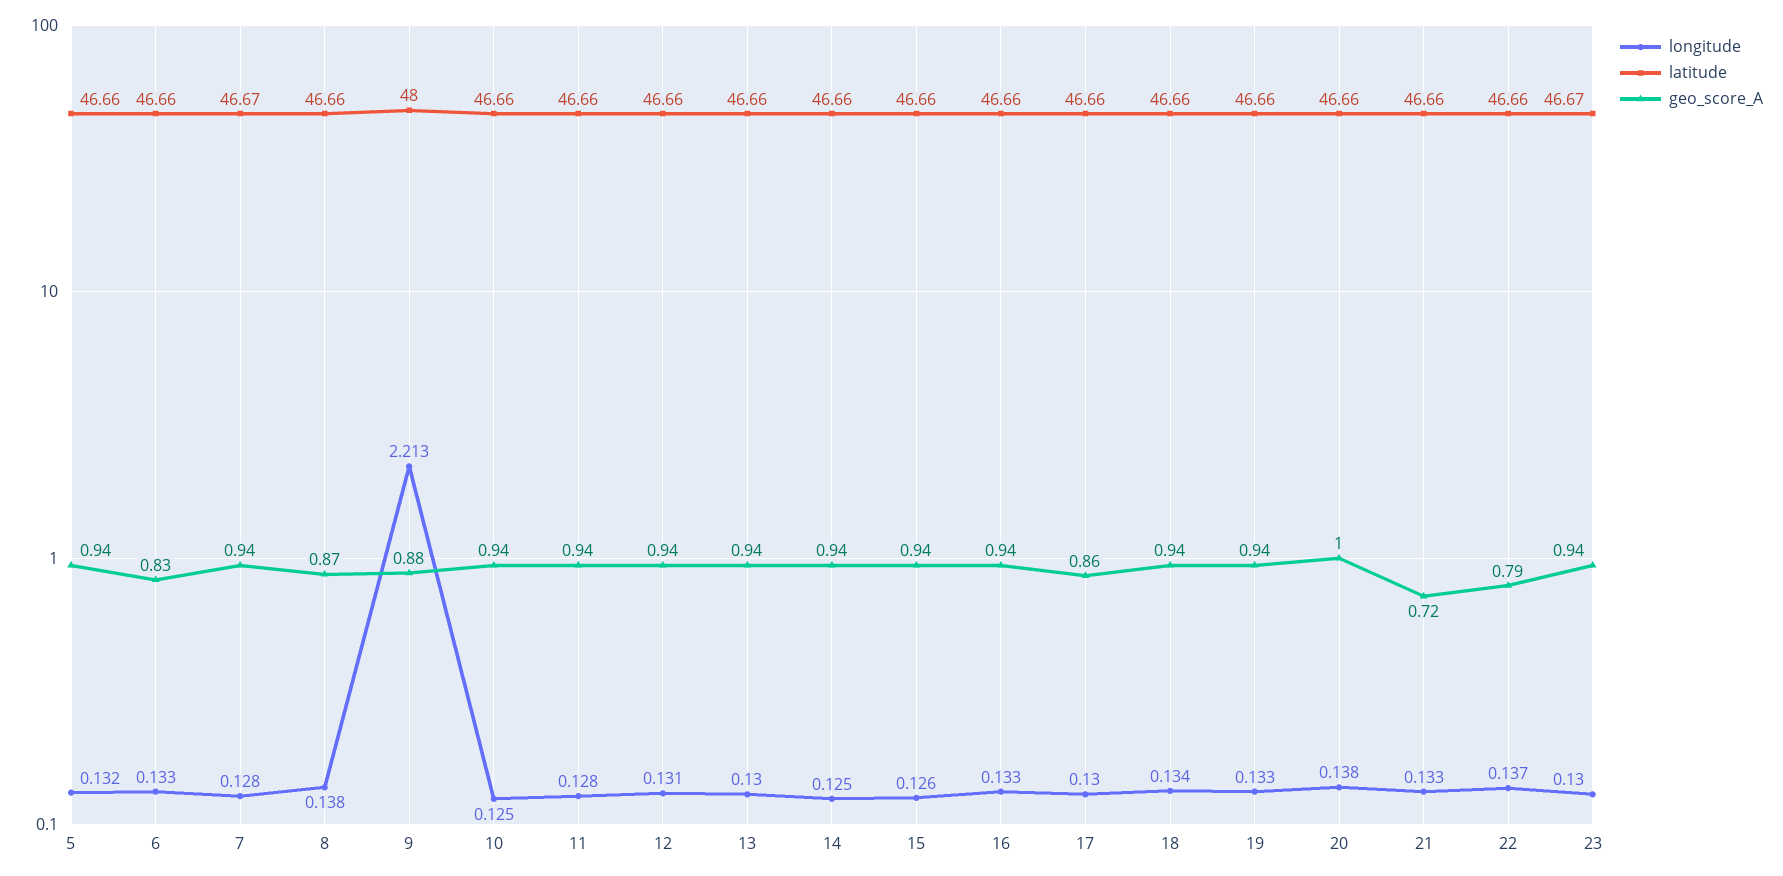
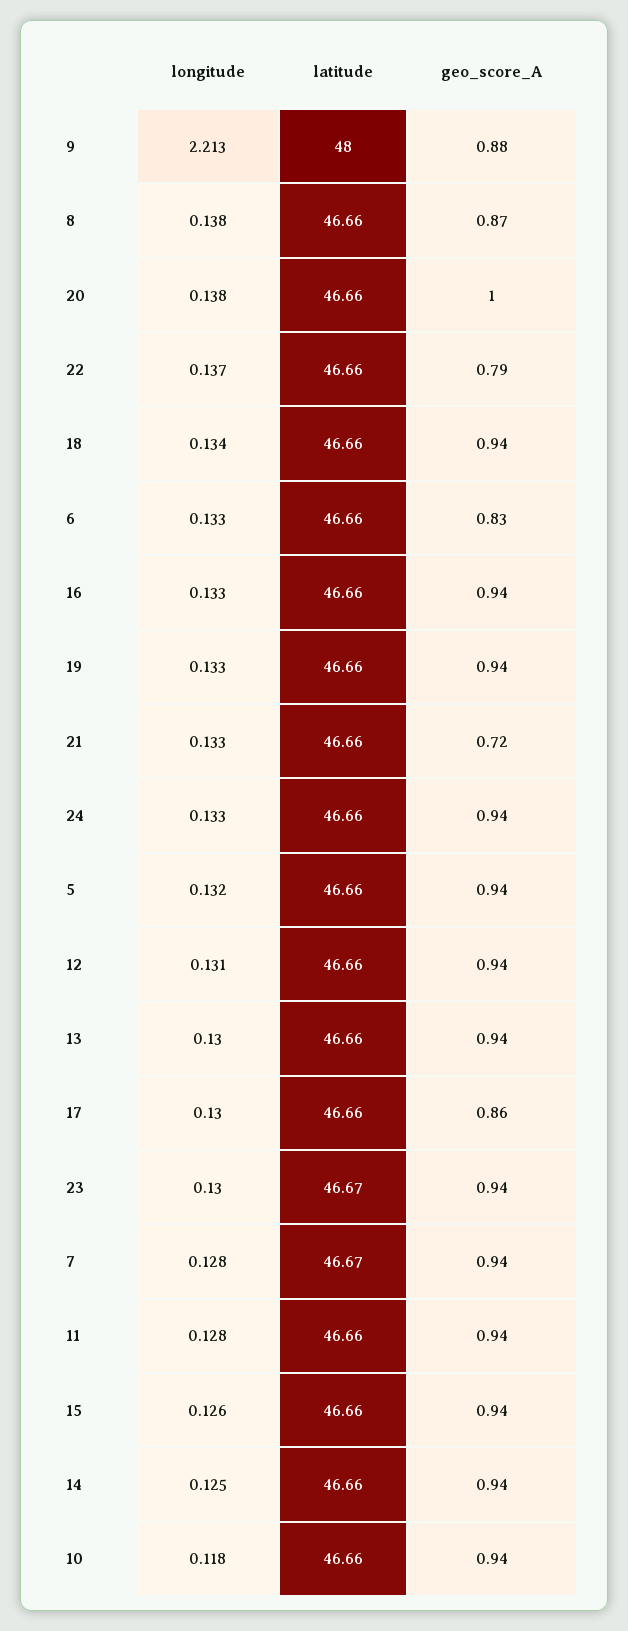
  {
    "longitude": {
      "5": 0.132,
      "6": 0.133,
      "7": 0.128,
      "8": 0.138,
      "9": 2.213,
-     "10": 0.125,
+     "10": 0.118,
      "11": 0.128,
      "12": 0.131,
      "13": 0.13,
      "14": 0.125,
      "15": 0.126,
      "16": 0.133,
      "17": 0.13,
      "18": 0.134,
      "19": 0.133,
      "20": 0.138,
      "21": 0.133,
      "22": 0.137,
-     "23": 0.13
+     "23": 0.13,
+     "24": 0.133
    },
    "latitude": {
      "5": 46.66,
      "6": 46.66,
      "7": 46.67,
      "8": 46.66,
      "9": 48,
      "10": 46.66,
      "11": 46.66,
      "12": 46.66,
      "13": 46.66,
      "14": 46.66,
      "15": 46.66,
      "16": 46.66,
      "17": 46.66,
      "18": 46.66,
      "19": 46.66,
      "20": 46.66,
      "21": 46.66,
      "22": 46.66,
-     "23": 46.67
+     "23": 46.67,
+     "24": 46.66
    },
    "geo_score_A": {
      "5": 0.94,
      "6": 0.83,
      "7": 0.94,
      "8": 0.87,
      "9": 0.88,
      "10": 0.94,
      "11": 0.94,
      "12": 0.94,
      "13": 0.94,
      "14": 0.94,
      "15": 0.94,
      "16": 0.94,
      "17": 0.86,
      "18": 0.94,
      "19": 0.94,
      "20": 1,
      "21": 0.72,
      "22": 0.79,
-     "23": 0.94
+     "23": 0.94,
+     "24": 0.94
    }
  }

